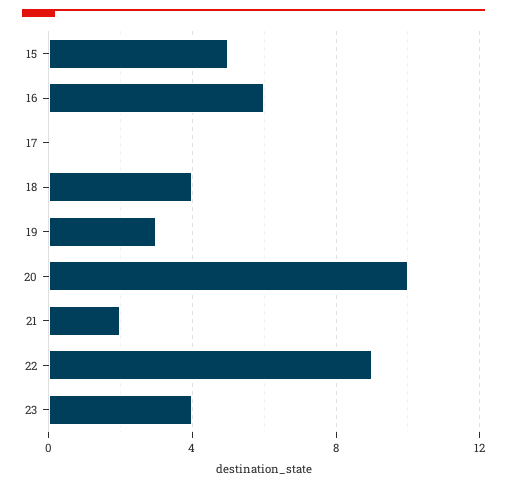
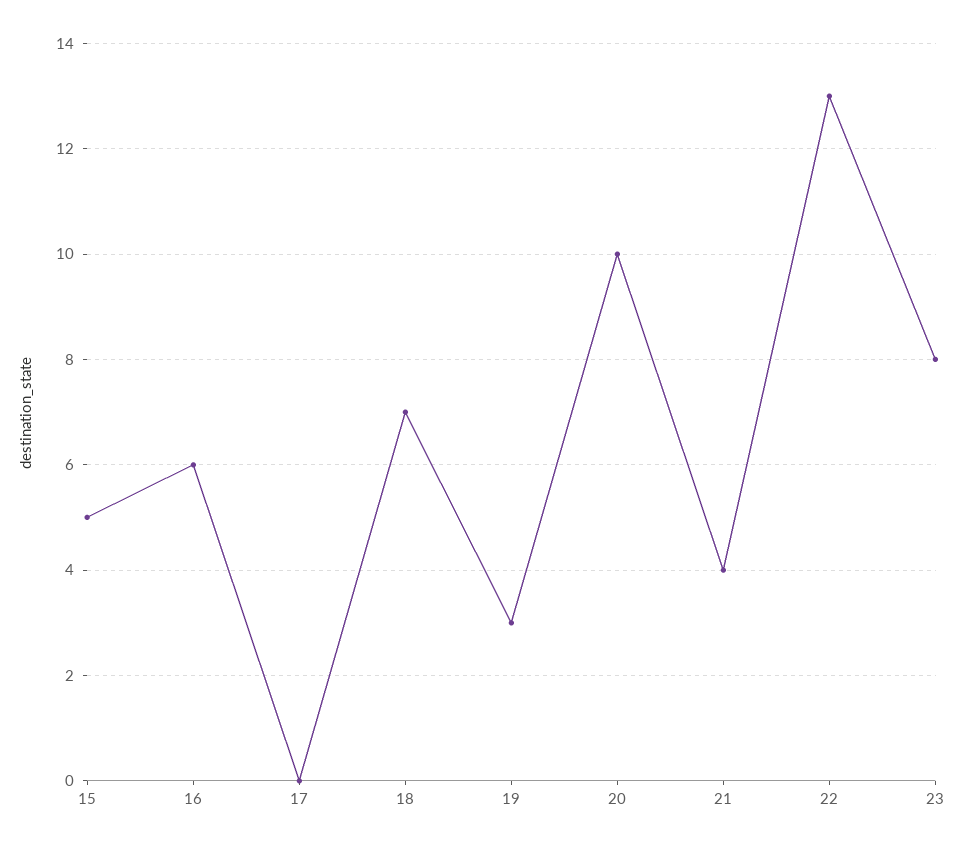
  {
    "15": 5,
    "16": 6,
    "17": 0,
-   "18": 4,
+   "18": 7,
    "19": 3,
    "20": 10,
-   "21": 2,
+   "21": 4,
-   "22": 9,
+   "22": 13,
-   "23": 4
+   "23": 8
  }

